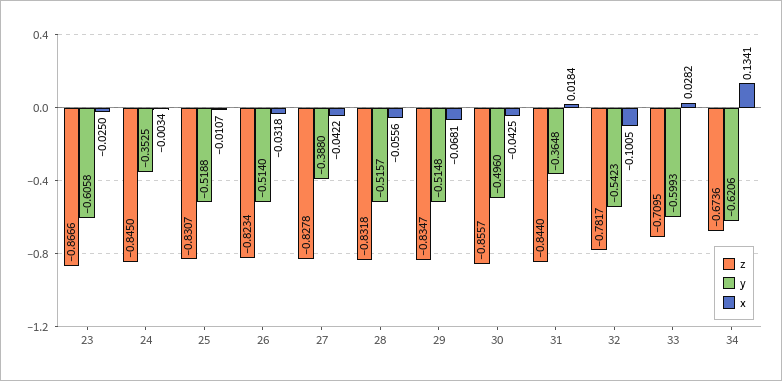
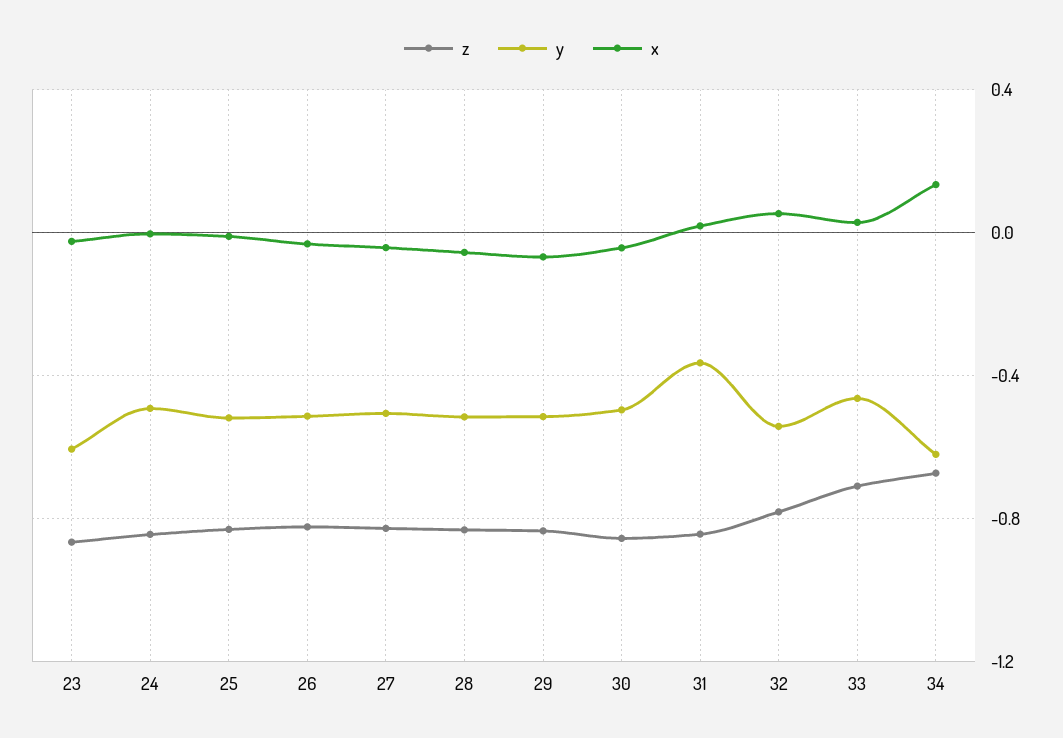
  {
    "z": {
      "23": -0.8666,
      "24": -0.845,
      "25": -0.8307,
      "26": -0.8234,
      "27": -0.8278,
      "28": -0.8318,
      "29": -0.8347,
      "30": -0.8557,
      "31": -0.844,
      "32": -0.7817,
      "33": -0.7095,
      "34": -0.6736
    },
    "y": {
      "23": -0.6058,
-     "24": -0.3525,
+     "24": -0.5,
      "25": -0.5188,
      "26": -0.514,
-     "27": -0.388,
+     "27": -0.5,
      "28": -0.5157,
      "29": -0.5148,
      "30": -0.496,
      "31": -0.3648,
      "32": -0.5423,
-     "33": -0.5993,
+     "33": -0.45,
      "34": -0.6206
    },
    "x": {
      "23": -0.025,
      "24": -0.0034,
      "25": -0.0107,
      "26": -0.0318,
      "27": -0.0422,
      "28": -0.0556,
      "29": -0.0681,
      "30": -0.0425,
      "31": 0.0184,
-     "32": -0.1005,
+     "32": 0.05,
      "33": 0.0282,
      "34": 0.1341
    }
  }

